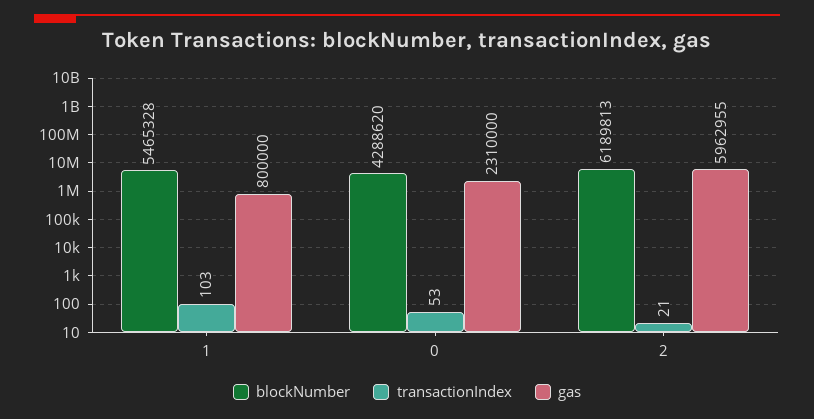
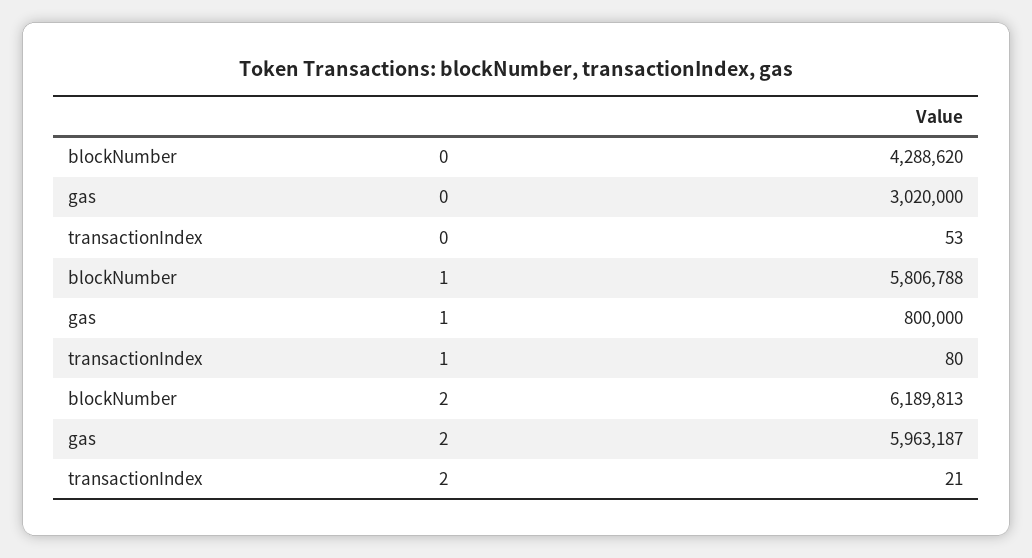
  {
    "blockNumber": {
-     "1": 5465328,
+     "1": 5806788,
      "0": 4288620,
      "2": 6189813
    },
    "transactionIndex": {
-     "1": 103,
+     "1": 80,
      "0": 53,
      "2": 21
    },
    "gas": {
      "1": 800000,
-     "0": 2310000,
+     "0": 3020000,
-     "2": 5962955
+     "2": 5963187
    }
  }

